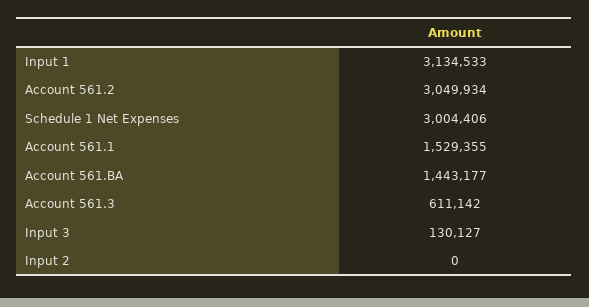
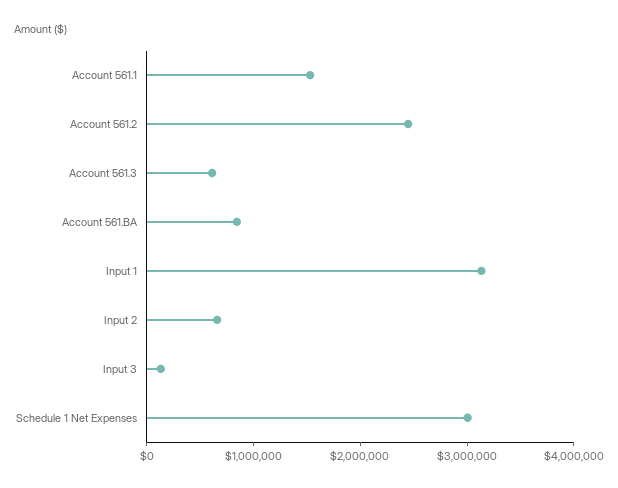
  {
    "Input 1": 3134533,
-   "Account 561.2": 3049934,
+   "Account 561.2": 2400000,
    "Schedule 1 Net Expenses": 3004406,
    "Account 561.1": 1529355,
-   "Account 561.BA": 1443177,
+   "Account 561.BA": 800000,
    "Account 561.3": 611142,
    "Input 3": 130127,
-   "Input 2": 0
+   "Input 2": 600000
  }

